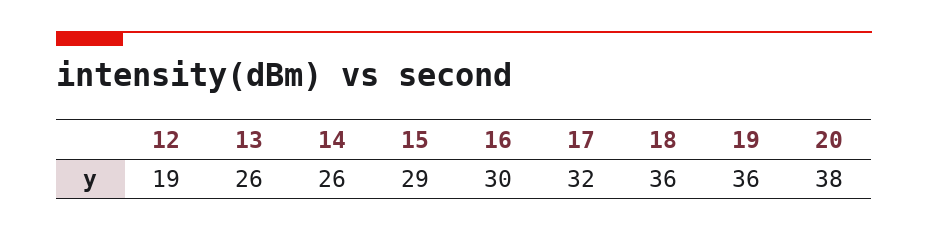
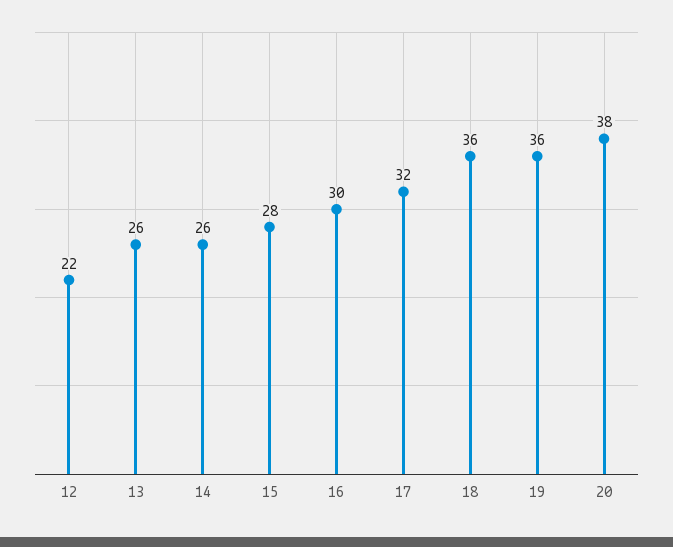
  {
-   "12": 19,
+   "12": 22,
    "13": 26,
    "14": 26,
-   "15": 29,
+   "15": 28,
    "16": 30,
    "17": 32,
    "18": 36,
    "19": 36,
    "20": 38
  }

